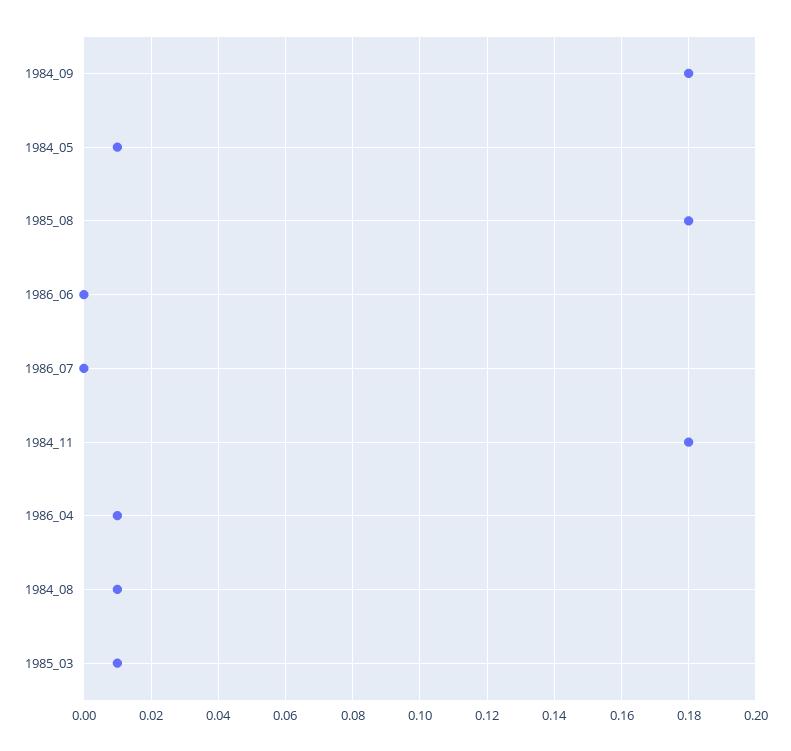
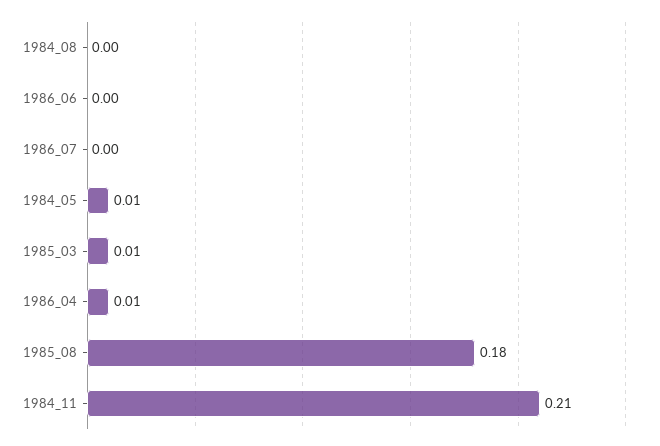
  {
-   "1984_09": 0.18,
    "1984_05": 0.01,
    "1985_08": 0.18,
    "1986_06": 0,
    "1986_07": 0,
-   "1984_11": 0.18,
+   "1984_11": 0.21,
    "1986_04": 0.01,
-   "1984_08": 0.01,
+   "1984_08": 0,
    "1985_03": 0.01
  }

